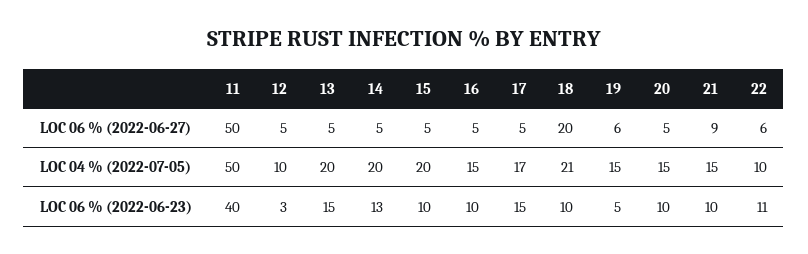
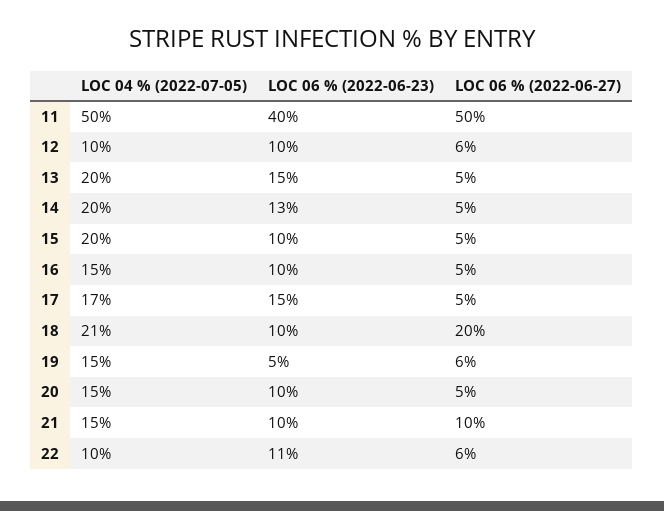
  {
    "11": {
      "LOC 06 % (2022-06-27)": 50,
      "LOC 04 % (2022-07-05)": 50,
      "LOC 06 % (2022-06-23)": 40
    },
    "12": {
-     "LOC 06 % (2022-06-27)": 5,
+     "LOC 06 % (2022-06-27)": 6,
      "LOC 04 % (2022-07-05)": 10,
-     "LOC 06 % (2022-06-23)": 3
+     "LOC 06 % (2022-06-23)": 10
    },
    "13": {
      "LOC 06 % (2022-06-27)": 5,
      "LOC 04 % (2022-07-05)": 20,
      "LOC 06 % (2022-06-23)": 15
    },
    "14": {
      "LOC 06 % (2022-06-27)": 5,
      "LOC 04 % (2022-07-05)": 20,
      "LOC 06 % (2022-06-23)": 13
    },
    "15": {
      "LOC 06 % (2022-06-27)": 5,
      "LOC 04 % (2022-07-05)": 20,
      "LOC 06 % (2022-06-23)": 10
    },
    "16": {
      "LOC 06 % (2022-06-27)": 5,
      "LOC 04 % (2022-07-05)": 15,
      "LOC 06 % (2022-06-23)": 10
    },
    "17": {
      "LOC 06 % (2022-06-27)": 5,
      "LOC 04 % (2022-07-05)": 17,
      "LOC 06 % (2022-06-23)": 15
    },
    "18": {
      "LOC 06 % (2022-06-27)": 20,
      "LOC 04 % (2022-07-05)": 21,
      "LOC 06 % (2022-06-23)": 10
    },
    "19": {
      "LOC 06 % (2022-06-27)": 6,
      "LOC 04 % (2022-07-05)": 15,
      "LOC 06 % (2022-06-23)": 5
    },
    "20": {
      "LOC 06 % (2022-06-27)": 5,
      "LOC 04 % (2022-07-05)": 15,
      "LOC 06 % (2022-06-23)": 10
    },
    "21": {
-     "LOC 06 % (2022-06-27)": 9,
+     "LOC 06 % (2022-06-27)": 10,
      "LOC 04 % (2022-07-05)": 15,
      "LOC 06 % (2022-06-23)": 10
    },
    "22": {
      "LOC 06 % (2022-06-27)": 6,
      "LOC 04 % (2022-07-05)": 10,
      "LOC 06 % (2022-06-23)": 11
    }
  }

